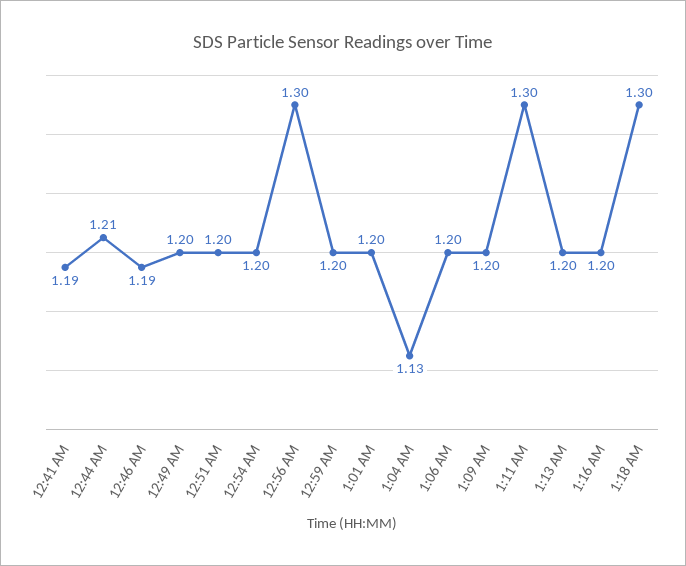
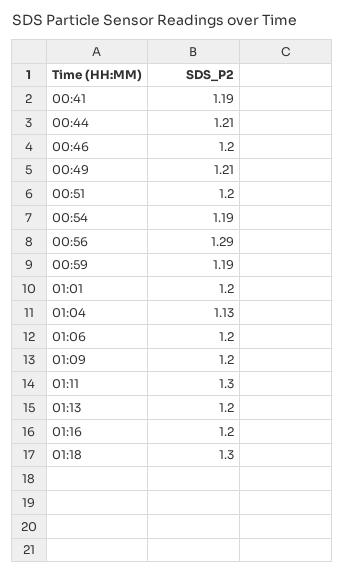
  {
    "12:41 AM": 1.19,
    "12:44 AM": 1.21,
-   "12:46 AM": 1.19,
+   "12:46 AM": 1.2,
-   "12:49 AM": 1.2,
+   "12:49 AM": 1.21,
    "12:51 AM": 1.2,
-   "12:54 AM": 1.2,
+   "12:54 AM": 1.19,
-   "12:56 AM": 1.3,
+   "12:56 AM": 1.29,
-   "12:59 AM": 1.2,
+   "12:59 AM": 1.19,
    "1:01 AM": 1.2,
    "1:04 AM": 1.13,
    "1:06 AM": 1.2,
    "1:09 AM": 1.2,
    "1:11 AM": 1.3,
    "1:13 AM": 1.2,
    "1:16 AM": 1.2,
    "1:18 AM": 1.3
  }

